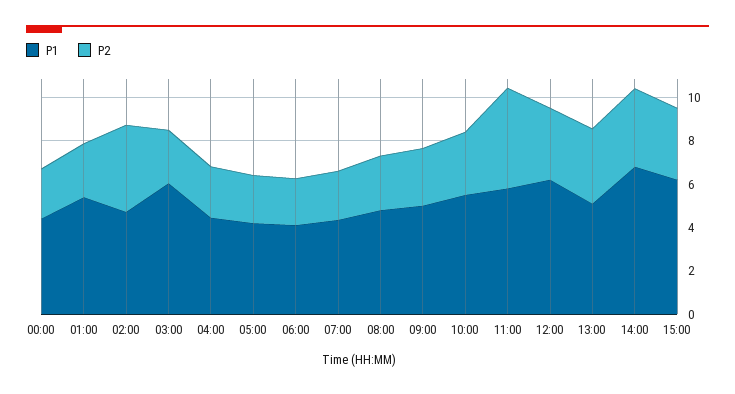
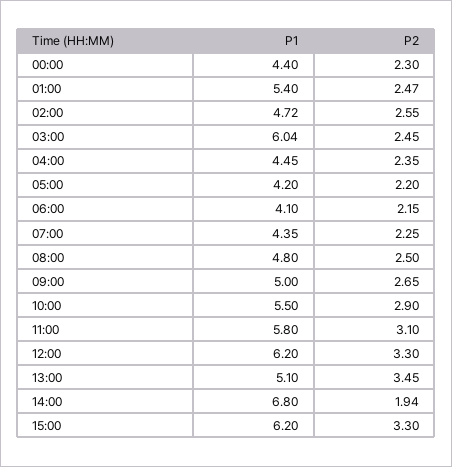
  {
    "P1": {
      "00:00": 4.4,
      "01:00": 5.4,
      "02:00": 4.72,
      "03:00": 6.04,
      "04:00": 4.45,
      "05:00": 4.2,
      "06:00": 4.1,
      "07:00": 4.35,
      "08:00": 4.8,
      "09:00": 5,
      "10:00": 5.5,
      "11:00": 5.8,
      "12:00": 6.2,
      "13:00": 5.1,
      "14:00": 6.8,
      "15:00": 6.2
    },
    "P2": {
      "00:00": 2.3,
      "01:00": 2.47,
-     "02:00": 4,
+     "02:00": 2.55,
      "03:00": 2.45,
      "04:00": 2.35,
      "05:00": 2.2,
      "06:00": 2.15,
      "07:00": 2.25,
      "08:00": 2.5,
      "09:00": 2.65,
      "10:00": 2.9,
-     "11:00": 4.5,
+     "11:00": 3.1,
      "12:00": 3.3,
      "13:00": 3.45,
-     "14:00": 3.5,
+     "14:00": 1.94,
      "15:00": 3.3
    }
  }

